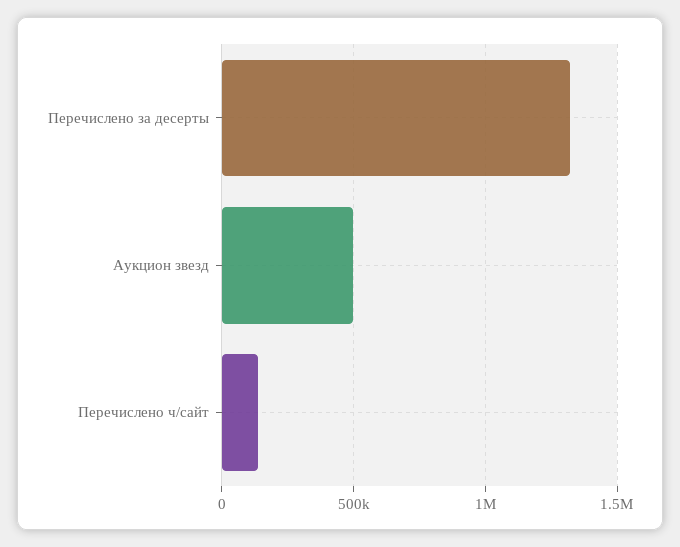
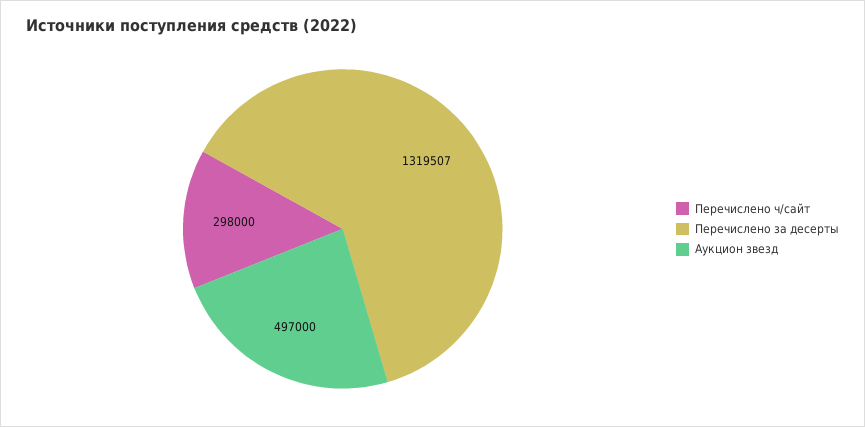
  {
    "Перечислено за десерты": 1319507,
    "Аукцион звезд": 497000,
-   "Перечислено ч/сайт": 150000
+   "Перечислено ч/сайт": 298000
  }

